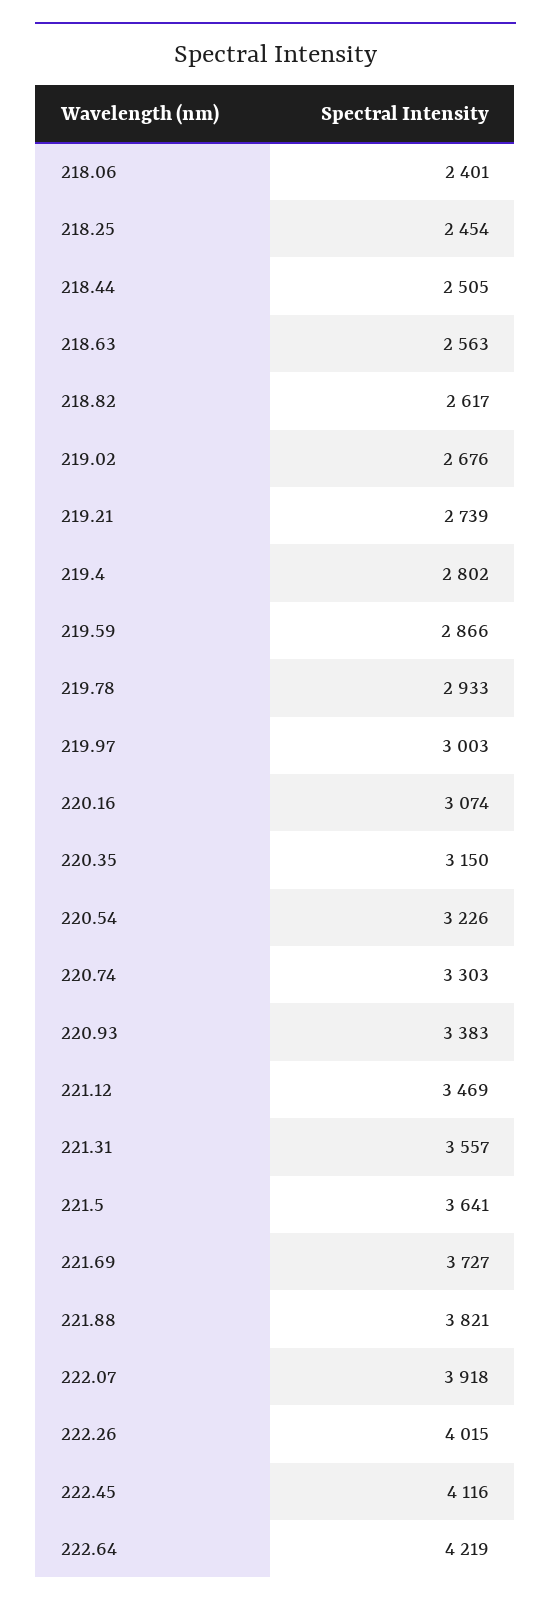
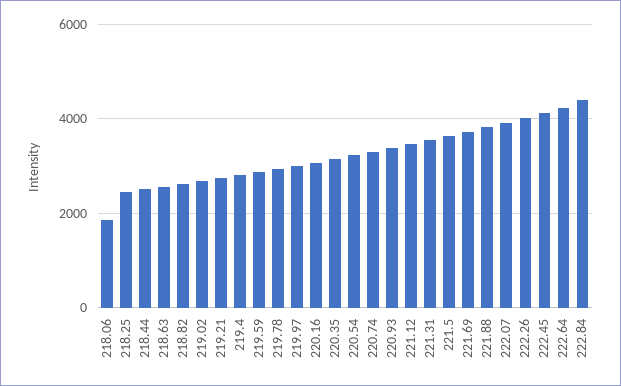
  {
-   "218.06": 2401,
+   "218.06": 1800,
    "218.25": 2454,
    "218.44": 2505,
    "218.63": 2563,
    "218.82": 2617,
    "219.02": 2676,
    "219.21": 2739,
    "219.4": 2802,
    "219.59": 2866,
    "219.78": 2933,
    "219.97": 3003,
    "220.16": 3074,
    "220.35": 3150,
    "220.54": 3226,
    "220.74": 3303,
    "220.93": 3383,
    "221.12": 3469,
    "221.31": 3557,
    "221.5": 3641,
    "221.69": 3727,
    "221.88": 3821,
    "222.07": 3918,
    "222.26": 4015,
    "222.45": 4116,
-   "222.64": 4219
+   "222.64": 4219,
+   "222.84": 4400
  }

